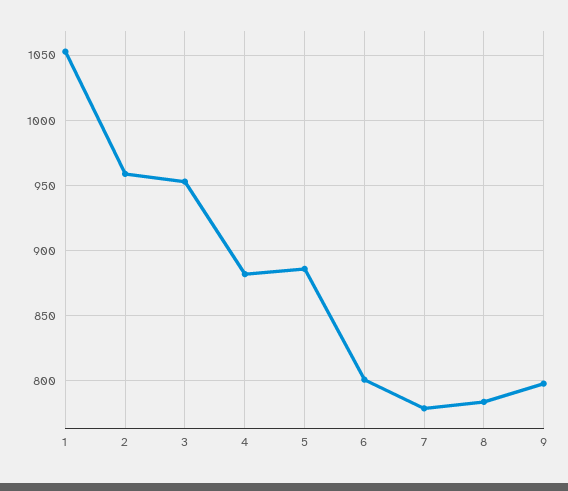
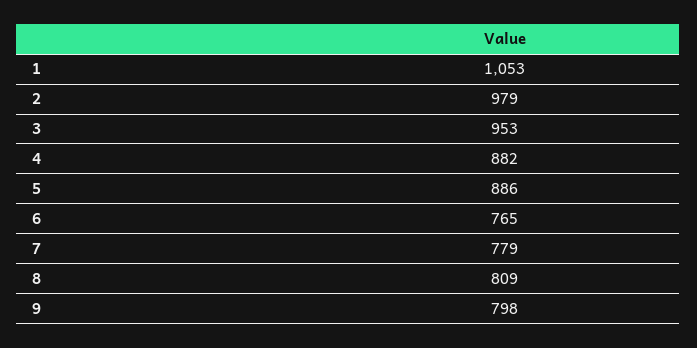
  {
    "1": 1053,
-   "2": 960,
+   "2": 979,
    "3": 953,
    "4": 882,
    "5": 886,
-   "6": 800,
+   "6": 765,
    "7": 779,
-   "8": 785,
+   "8": 809,
    "9": 798
  }

